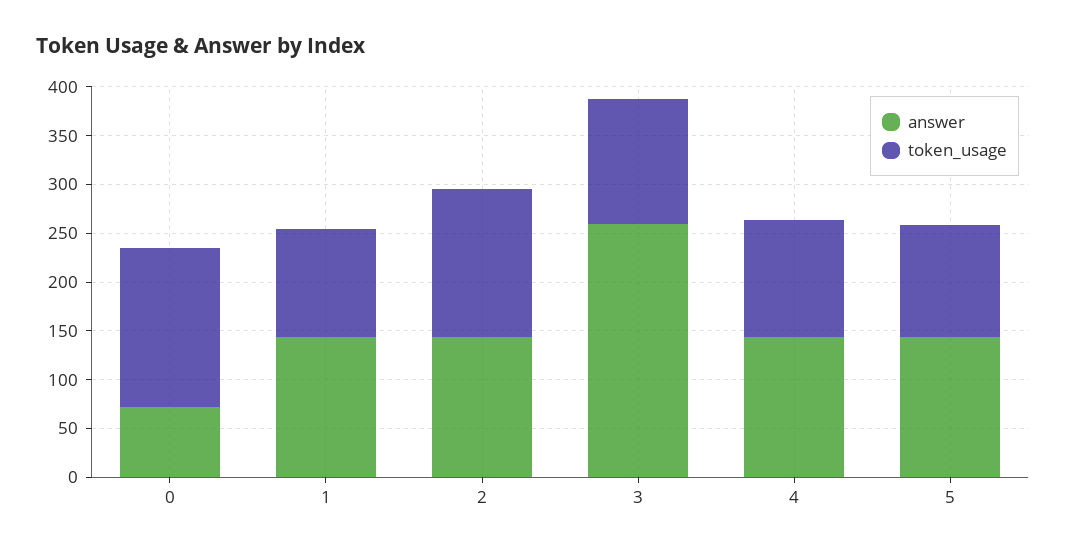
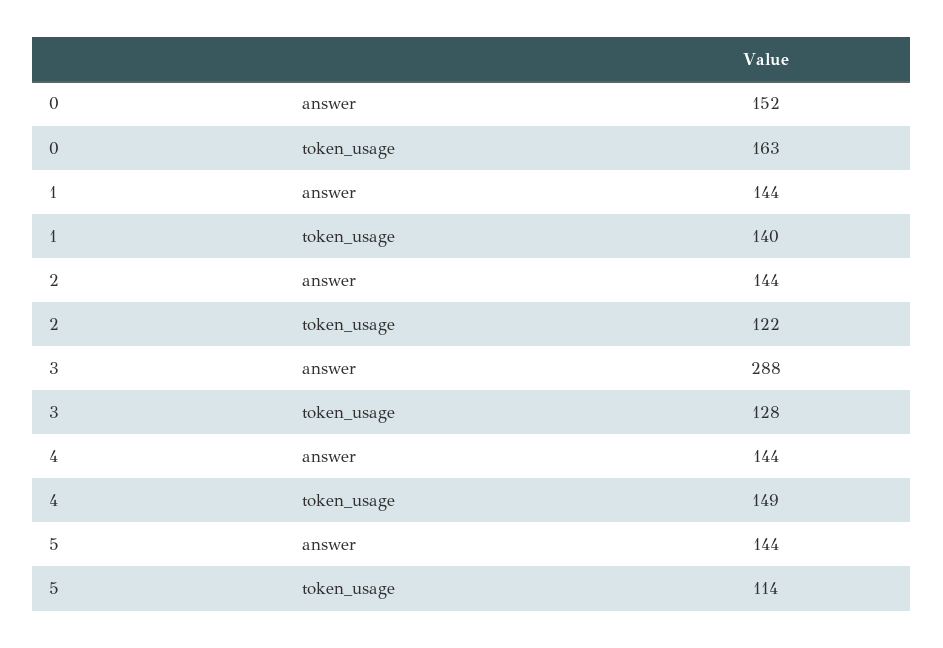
  {
    "answer": {
-     "0": 70,
+     "0": 152,
      "1": 144,
      "2": 144,
-     "3": 260,
+     "3": 288,
      "4": 144,
      "5": 144
    },
    "token_usage": {
      "0": 163,
-     "1": 110,
+     "1": 140,
-     "2": 150,
+     "2": 122,
      "3": 128,
-     "4": 120,
+     "4": 149,
      "5": 114
    }
  }

